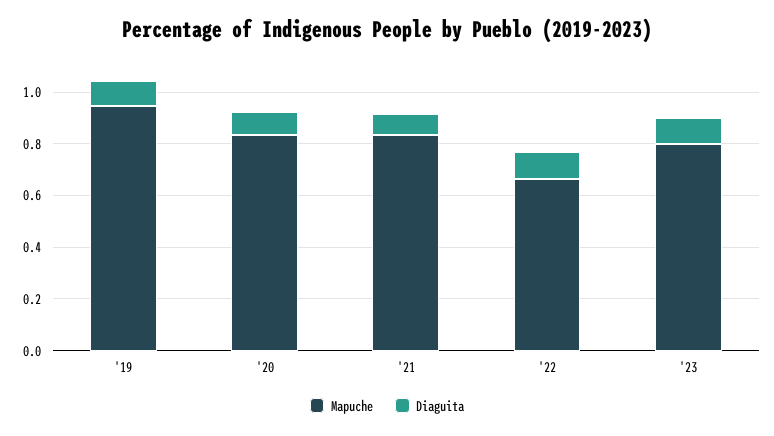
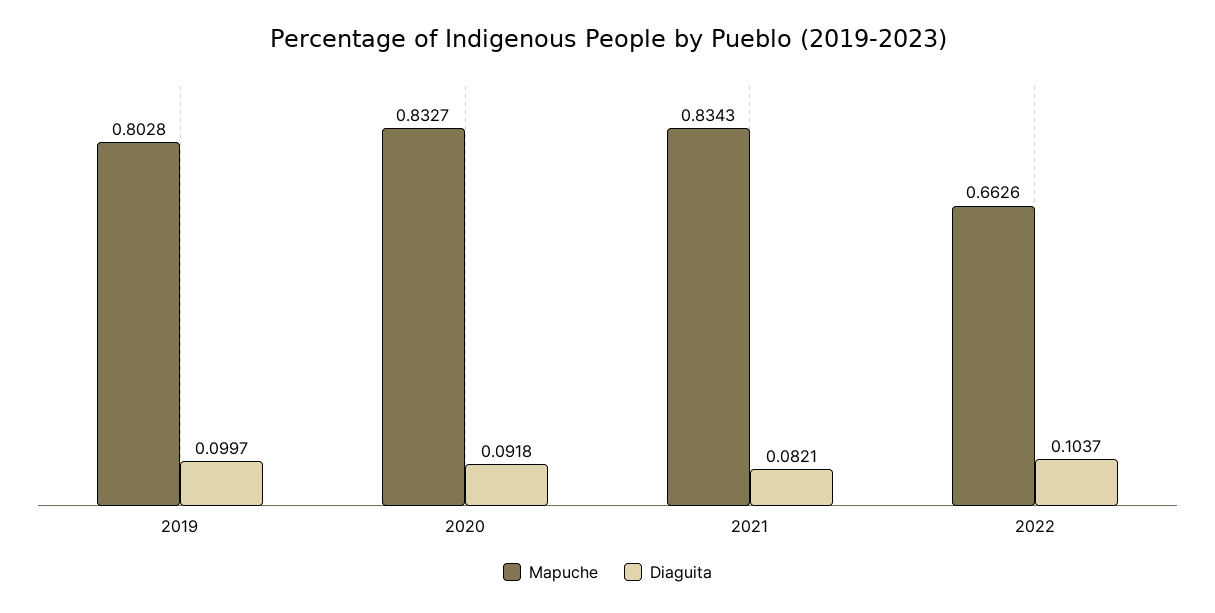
  {
    "Mapuche": {
-     "'19": 0.95,
+     "'19": 0.8028,
      "'20": 0.8327,
      "'21": 0.8343,
-     "'22": 0.6626,
+     "'22": 0.6626
-     "'23": 0.8
    },
    "Diaguita": {
      "'19": 0.0997,
      "'20": 0.0918,
      "'21": 0.0821,
-     "'22": 0.1037,
+     "'22": 0.1037
-     "'23": 0.1
    }
  }

